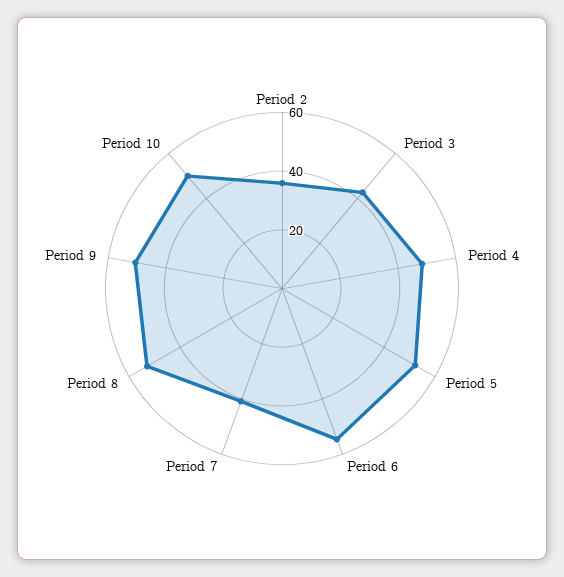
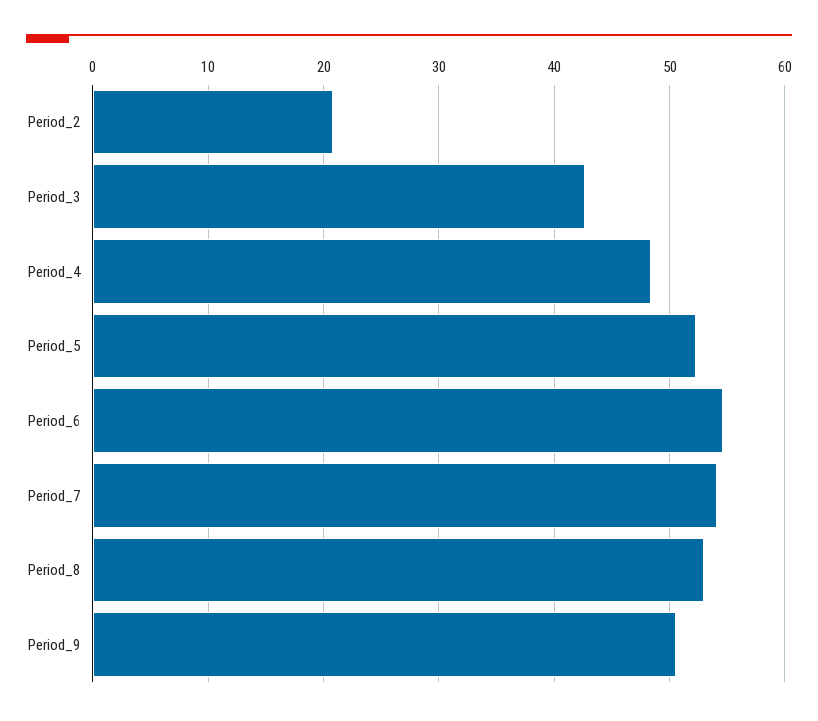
  {
-   "Period 2": 35,
+   "Period 2": 21,
    "Period 3": 43,
    "Period 4": 48,
    "Period 5": 52,
    "Period 6": 55,
-   "Period 7": 40,
+   "Period 7": 54,
    "Period 8": 53,
-   "Period 9": 51,
+   "Period 9": 51
-   "Period 10": 50
  }

